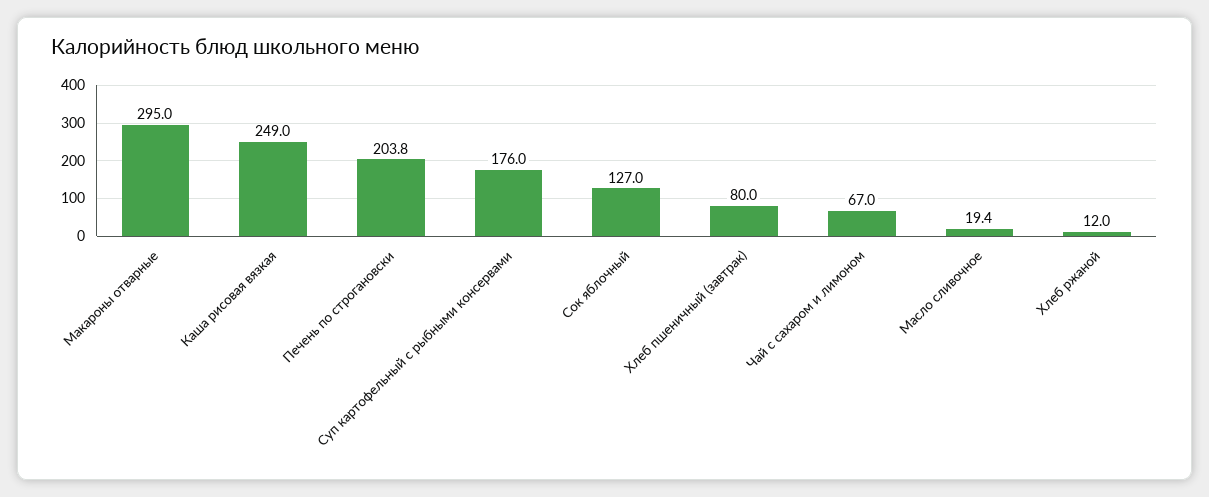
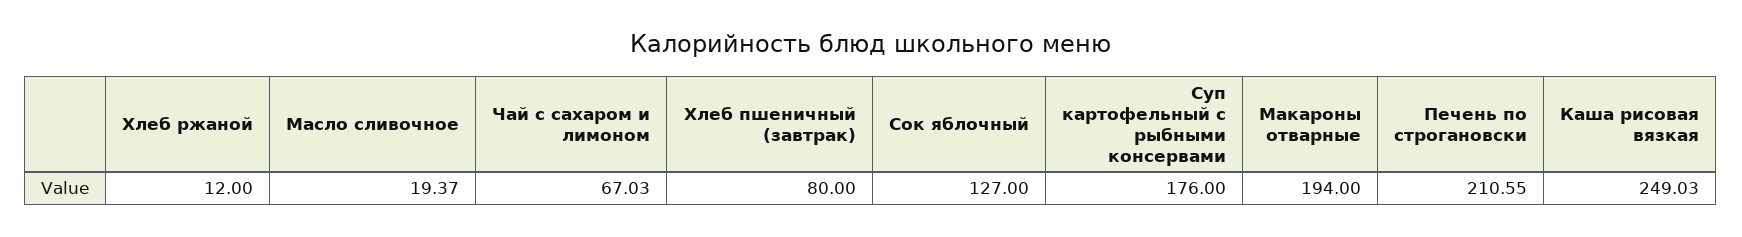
  {
-   "Макароны отварные": 295,
+   "Макароны отварные": 194,
    "Каша рисовая вязкая": 249.03,
-   "Печень по строгановски": 203.8,
+   "Печень по строгановски": 210.55,
    "Суп картофельный с рыбными консервами": 176,
    "Сок яблочный": 127,
    "Хлеб пшеничный (завтрак)": 80,
    "Чай с сахаром и лимоном": 67.03,
    "Масло сливочное": 19.37,
    "Хлеб ржаной": 12
  }

